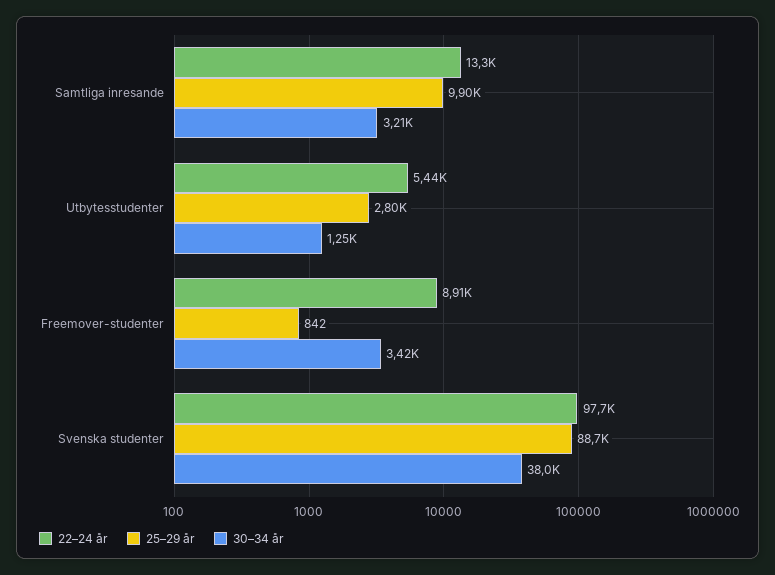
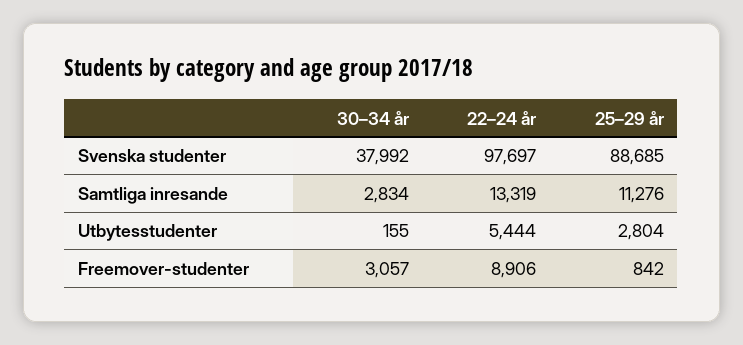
  {
    "22–24 år": {
      "Samtliga inresande": 13319,
      "Utbytesstudenter": 5444,
      "Freemover-studenter": 8906,
      "Svenska studenter": 97697
    },
    "25–29 år": {
-     "Samtliga inresande": 9900,
+     "Samtliga inresande": 11276,
      "Utbytesstudenter": 2804,
      "Freemover-studenter": 842,
      "Svenska studenter": 88685
    },
    "30–34 år": {
-     "Samtliga inresande": 3210,
+     "Samtliga inresande": 2834,
-     "Utbytesstudenter": 1250,
+     "Utbytesstudenter": 155,
-     "Freemover-studenter": 3420,
+     "Freemover-studenter": 3057,
      "Svenska studenter": 37992
    }
  }

